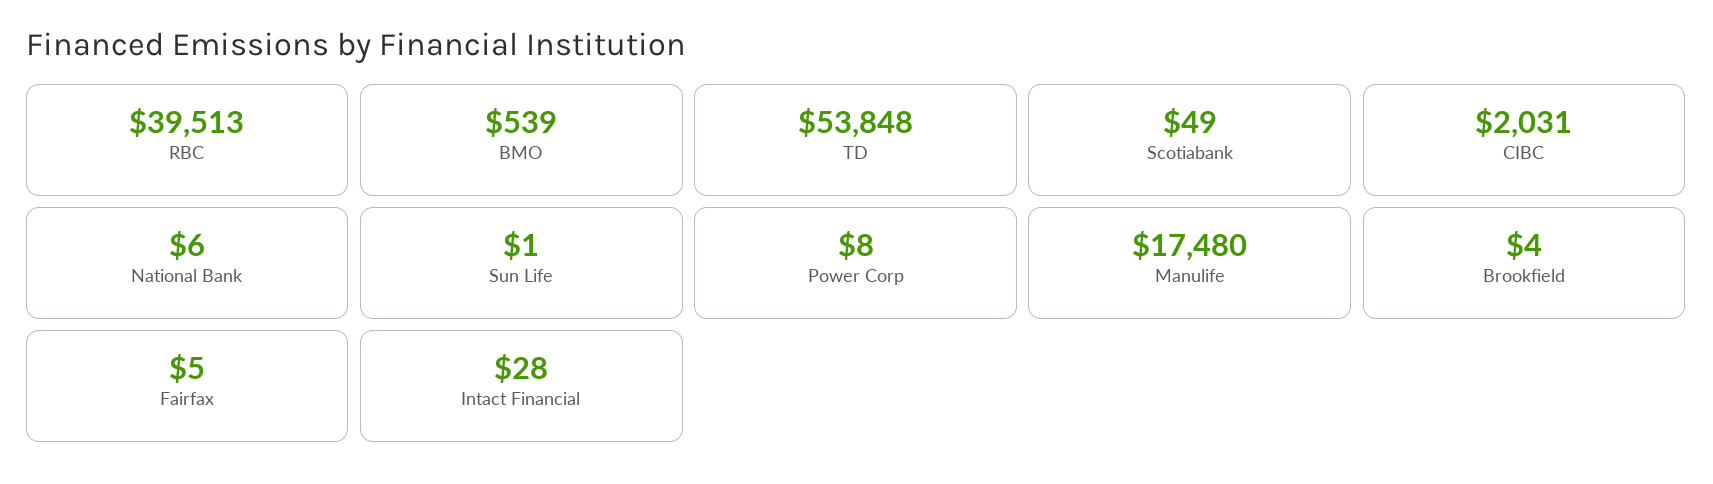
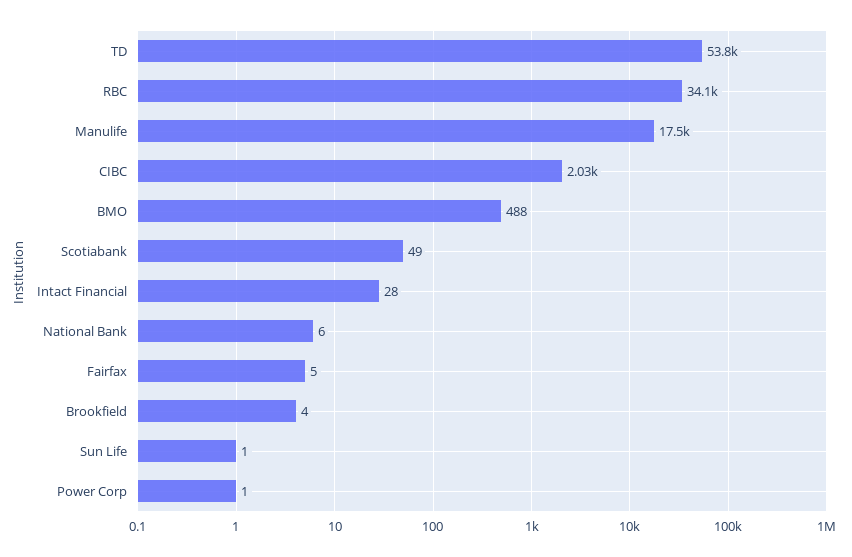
  {
-   "RBC": 39513,
+   "RBC": 34100,
-   "BMO": 539,
+   "BMO": 488,
    "TD": 53848,
    "Scotiabank": 49,
    "CIBC": 2031,
    "National Bank": 6,
    "Sun Life": 1,
-   "Power Corp": 8,
+   "Power Corp": 1,
    "Manulife": 17480,
    "Brookfield": 4,
    "Fairfax": 5,
    "Intact Financial": 28
  }

